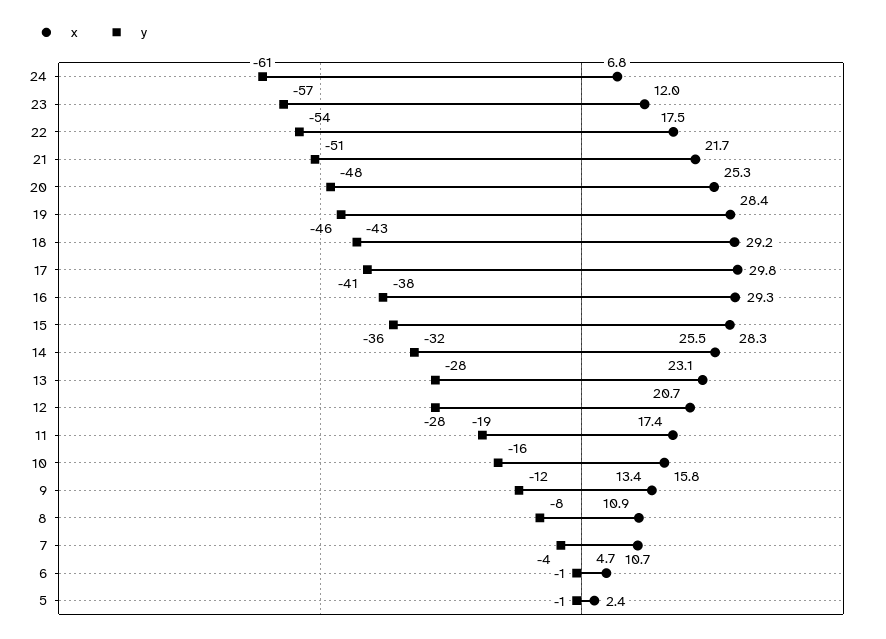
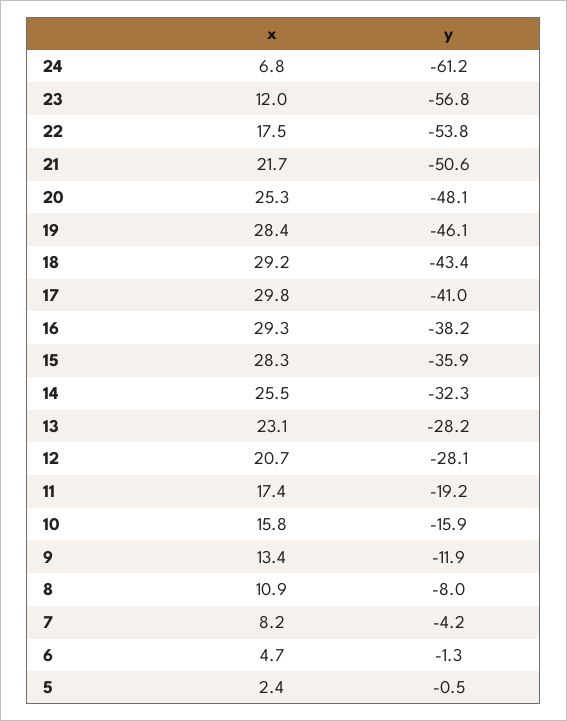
  {
    "x": {
      "24": 6.8,
      "23": 12,
      "22": 17.5,
      "21": 21.7,
      "20": 25.3,
      "19": 28.4,
      "18": 29.2,
      "17": 29.8,
      "16": 29.3,
      "15": 28.3,
      "14": 25.5,
      "13": 23.1,
      "12": 20.7,
      "11": 17.4,
      "10": 15.8,
      "9": 13.4,
      "8": 10.9,
-     "7": 10.7,
+     "7": 8.2,
      "6": 4.7,
      "5": 2.4
    },
    "y": {
      "24": -61.2,
      "23": -56.8,
      "22": -53.8,
      "21": -50.6,
      "20": -48.1,
      "19": -46.1,
      "18": -43.4,
      "17": -41,
      "16": -38.2,
      "15": -35.9,
      "14": -32.3,
      "13": -28.2,
      "12": -28.1,
      "11": -19.2,
      "10": -15.9,
      "9": -11.9,
      "8": -8,
      "7": -4.2,
      "6": -1.3,
      "5": -0.5
    }
  }

